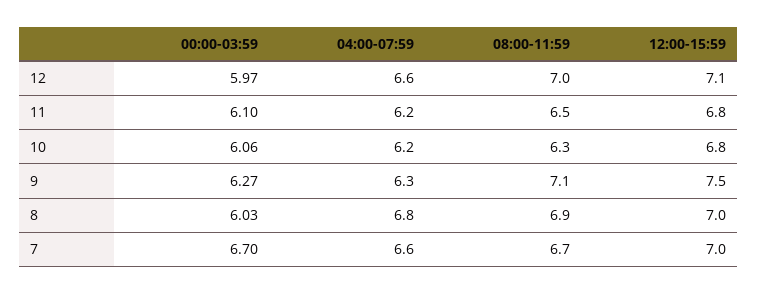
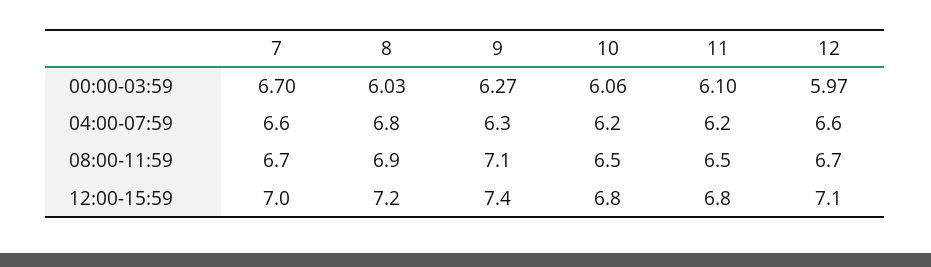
  {
    "00:00-03:59": {
      "12": 5.97,
      "11": 6.1,
      "10": 6.06,
      "9": 6.27,
      "8": 6.03,
      "7": 6.7
    },
    "04:00-07:59": {
      "12": 6.6,
      "11": 6.2,
      "10": 6.2,
      "9": 6.3,
      "8": 6.8,
      "7": 6.6
    },
    "08:00-11:59": {
-     "12": 7,
+     "12": 6.7,
      "11": 6.5,
-     "10": 6.3,
+     "10": 6.5,
      "9": 7.1,
      "8": 6.9,
      "7": 6.7
    },
    "12:00-15:59": {
      "12": 7.1,
      "11": 6.8,
      "10": 6.8,
-     "9": 7.5,
+     "9": 7.4,
-     "8": 7,
+     "8": 7.2,
      "7": 7
    }
  }

